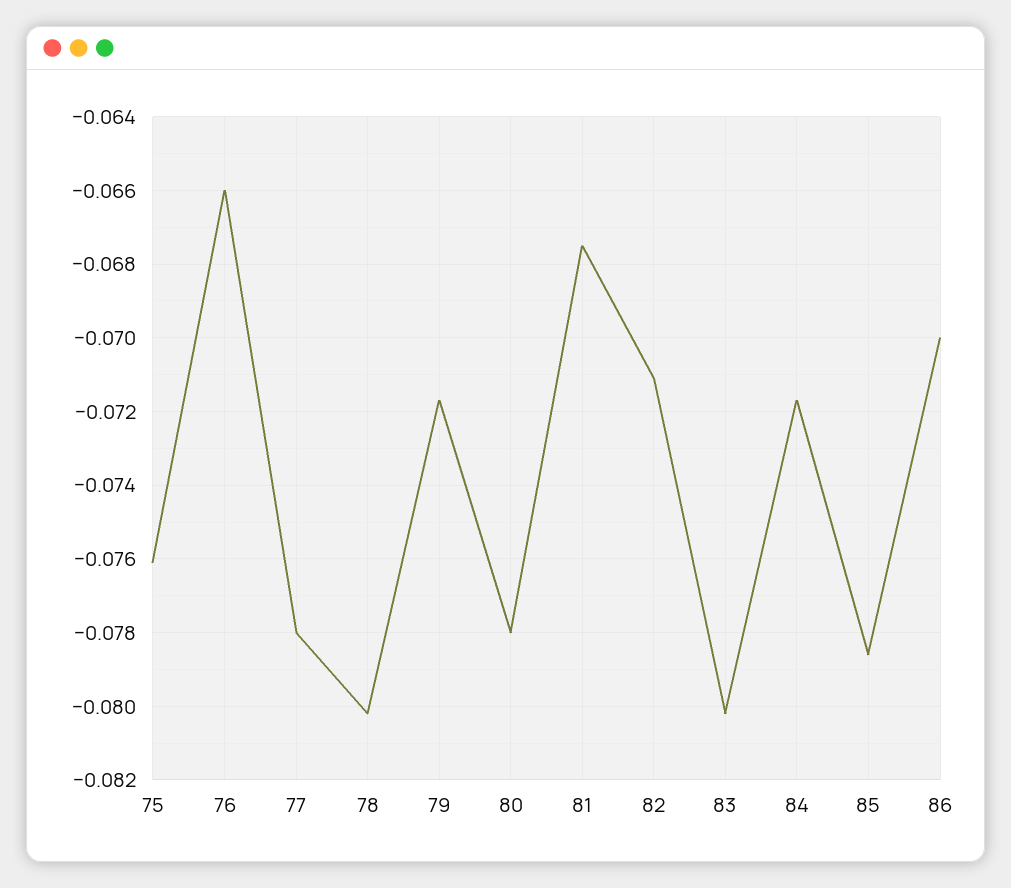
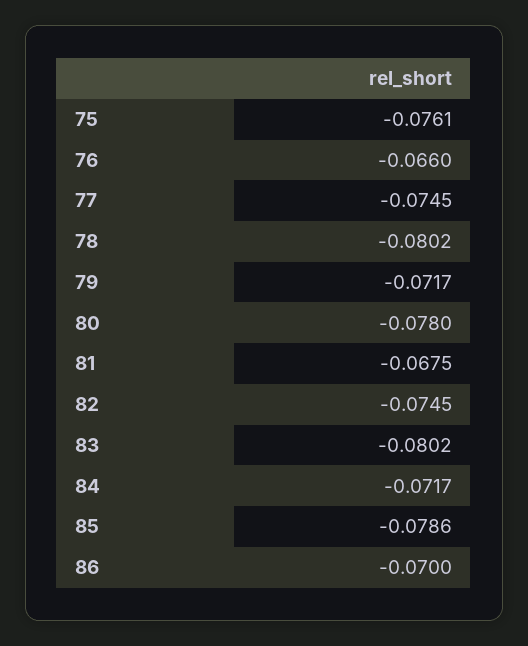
  {
    "75": -0.0761,
    "76": -0.066,
-   "77": -0.078,
+   "77": -0.0745,
    "78": -0.0802,
    "79": -0.0717,
    "80": -0.078,
    "81": -0.0675,
-   "82": -0.071,
+   "82": -0.0745,
    "83": -0.0802,
    "84": -0.0717,
    "85": -0.0786,
    "86": -0.07
  }

